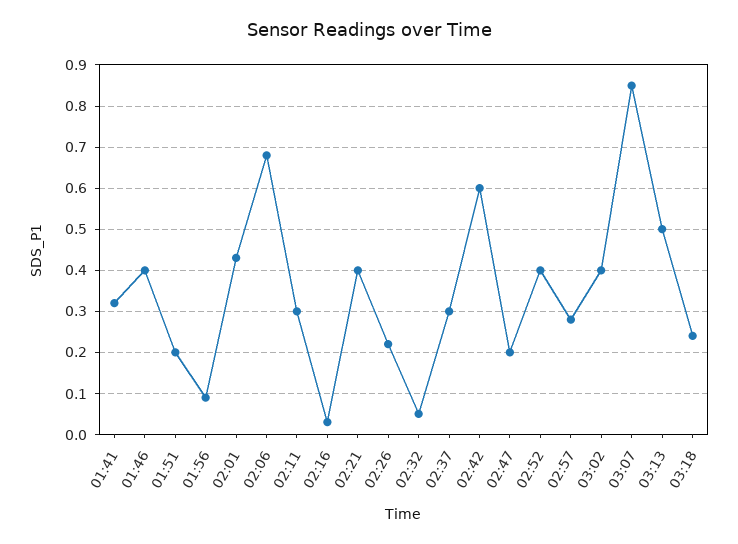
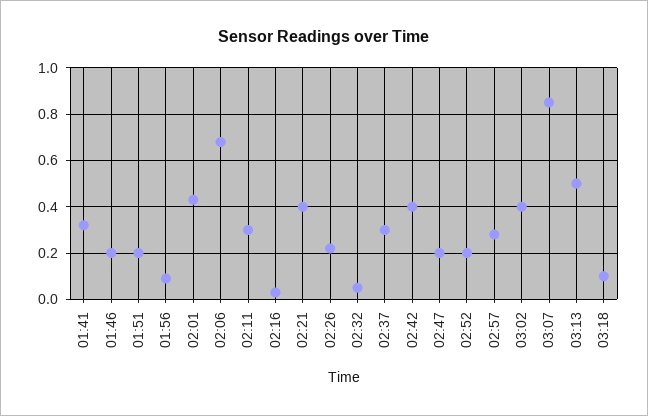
  {
    "01:41": 0.3,
-   "01:46": 0.4,
+   "01:46": 0.2,
    "01:51": 0.2,
    "01:56": 0.1,
    "02:01": 0.45,
    "02:06": 0.7,
    "02:11": 0.3,
    "02:16": 0.05,
    "02:21": 0.4,
    "02:26": 0.2,
    "02:32": 0.05,
    "02:37": 0.3,
-   "02:42": 0.6,
+   "02:42": 0.4,
    "02:47": 0.2,
-   "02:52": 0.4,
+   "02:52": 0.2,
    "02:57": 0.3,
    "03:02": 0.4,
    "03:07": 0.85,
    "03:13": 0.5,
-   "03:18": 0.25
+   "03:18": 0.1
  }

